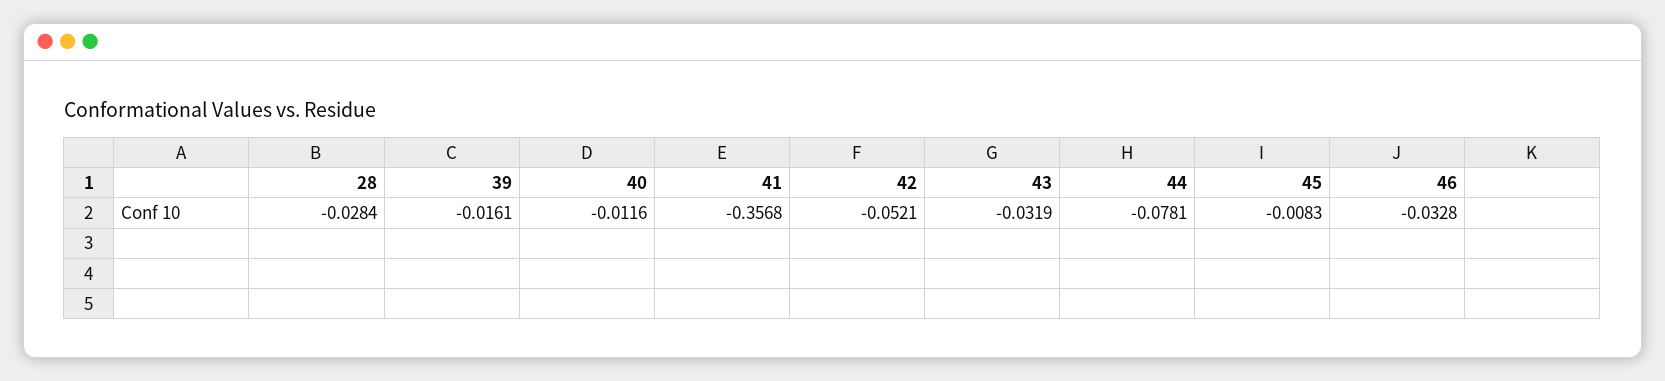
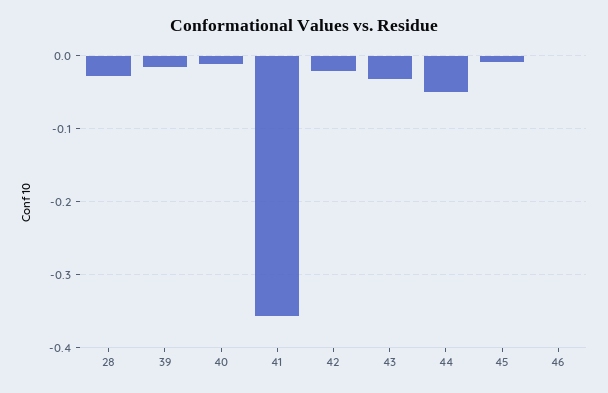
  {
    "28": -0.0284,
    "39": -0.0161,
    "40": -0.0116,
    "41": -0.3568,
-   "42": -0.0521,
+   "42": -0.02,
    "43": -0.0319,
-   "44": -0.0781,
+   "44": -0.05,
    "45": -0.0083,
-   "46": -0.0328
+   "46": 0
  }

